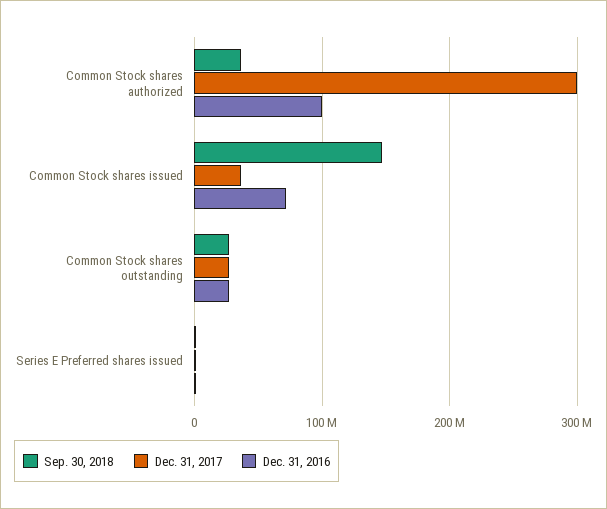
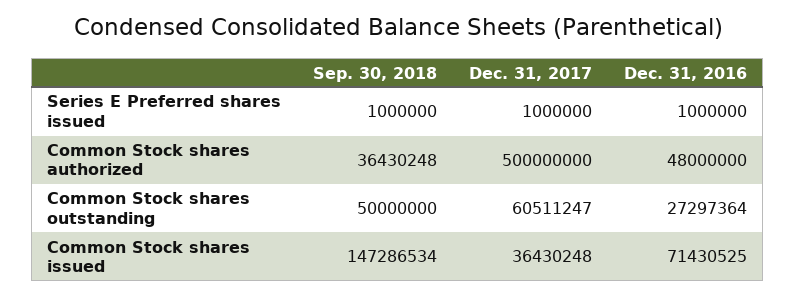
  {
    "Sep. 30, 2018": {
      "Common Stock shares authorized": 36430248,
      "Common Stock shares issued": 147286534,
-     "Common Stock shares outstanding": 30000000,
+     "Common Stock shares outstanding": 50000000,
      "Series E Preferred shares issued": 1000000
    },
    "Dec. 31, 2017": {
-     "Common Stock shares authorized": 300000000,
+     "Common Stock shares authorized": 500000000,
      "Common Stock shares issued": 36430248,
-     "Common Stock shares outstanding": 30000000,
+     "Common Stock shares outstanding": 60511247,
      "Series E Preferred shares issued": 1000000
    },
    "Dec. 31, 2016": {
-     "Common Stock shares authorized": 100000000,
+     "Common Stock shares authorized": 48000000,
      "Common Stock shares issued": 71430525,
      "Common Stock shares outstanding": 27297364,
      "Series E Preferred shares issued": 1000000
    }
  }

